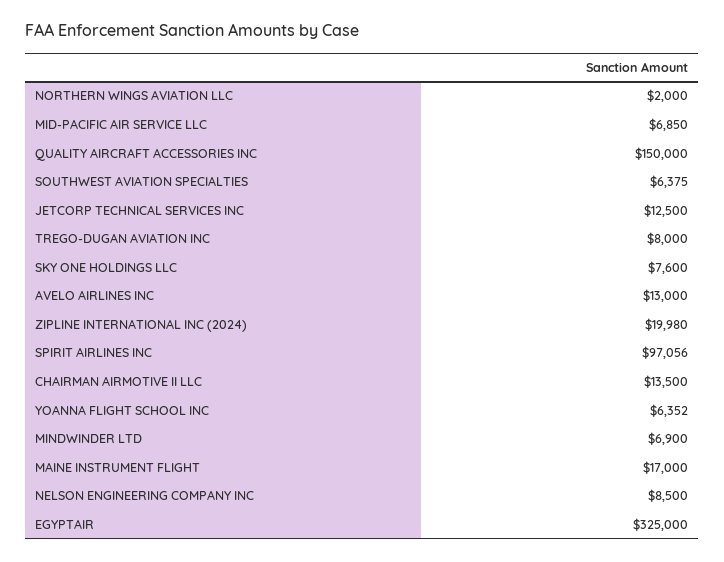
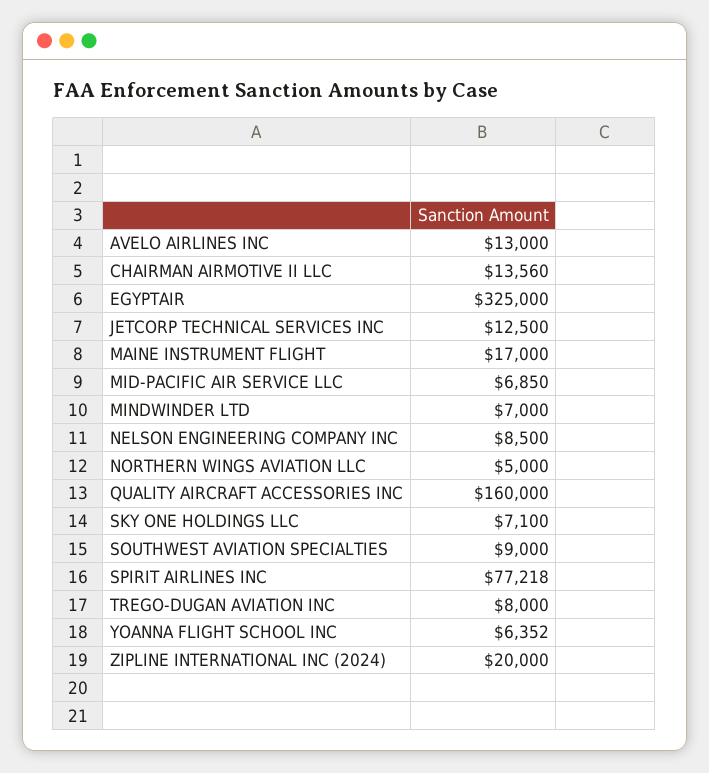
  {
-   "NORTHERN WINGS AVIATION LLC": 2000,
+   "NORTHERN WINGS AVIATION LLC": 5000,
    "MID-PACIFIC AIR SERVICE LLC": 6850,
-   "QUALITY AIRCRAFT ACCESSORIES INC": 150000,
+   "QUALITY AIRCRAFT ACCESSORIES INC": 160000,
-   "SOUTHWEST AVIATION SPECIALTIES": 6375,
+   "SOUTHWEST AVIATION SPECIALTIES": 9000,
    "JETCORP TECHNICAL SERVICES INC": 12500,
    "TREGO-DUGAN AVIATION INC": 8000,
-   "SKY ONE HOLDINGS LLC": 7600,
+   "SKY ONE HOLDINGS LLC": 7100,
    "AVELO AIRLINES INC": 13000,
-   "ZIPLINE INTERNATIONAL INC (2024)": 19980,
+   "ZIPLINE INTERNATIONAL INC (2024)": 20000,
-   "SPIRIT AIRLINES INC": 97056,
+   "SPIRIT AIRLINES INC": 77218,
-   "CHAIRMAN AIRMOTIVE II LLC": 13500,
+   "CHAIRMAN AIRMOTIVE II LLC": 13560,
    "YOANNA FLIGHT SCHOOL INC": 6352,
-   "MINDWINDER LTD": 6900,
+   "MINDWINDER LTD": 7000,
    "MAINE INSTRUMENT FLIGHT": 17000,
    "NELSON ENGINEERING COMPANY INC": 8500,
    "EGYPTAIR": 325000
  }

